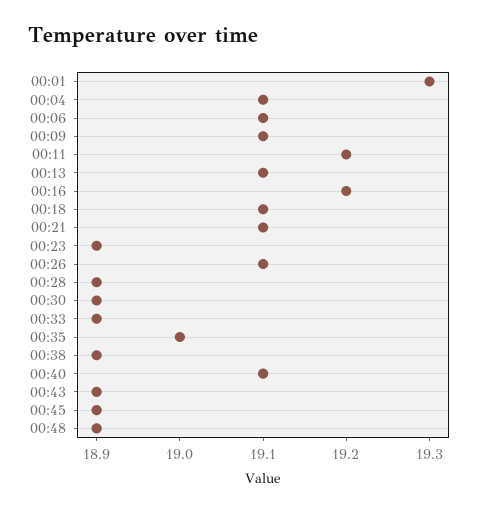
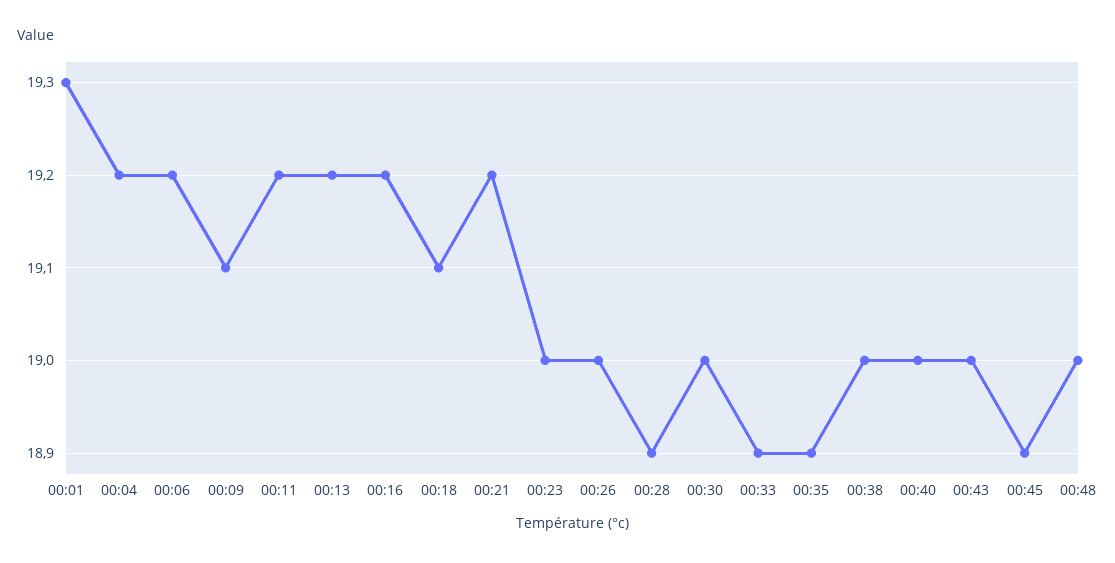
  {
    "00:01": 19.3,
-   "00:04": 19.1,
+   "00:04": 19.2,
-   "00:06": 19.1,
+   "00:06": 19.2,
    "00:09": 19.1,
    "00:11": 19.2,
-   "00:13": 19.1,
+   "00:13": 19.2,
    "00:16": 19.2,
    "00:18": 19.1,
-   "00:21": 19.1,
+   "00:21": 19.2,
-   "00:23": 18.9,
+   "00:23": 19,
-   "00:26": 19.1,
+   "00:26": 19,
    "00:28": 18.9,
-   "00:30": 18.9,
+   "00:30": 19,
    "00:33": 18.9,
-   "00:35": 19,
+   "00:35": 18.9,
-   "00:38": 18.9,
+   "00:38": 19,
-   "00:40": 19.1,
+   "00:40": 19,
-   "00:43": 18.9,
+   "00:43": 19,
    "00:45": 18.9,
-   "00:48": 18.9
+   "00:48": 19
  }

